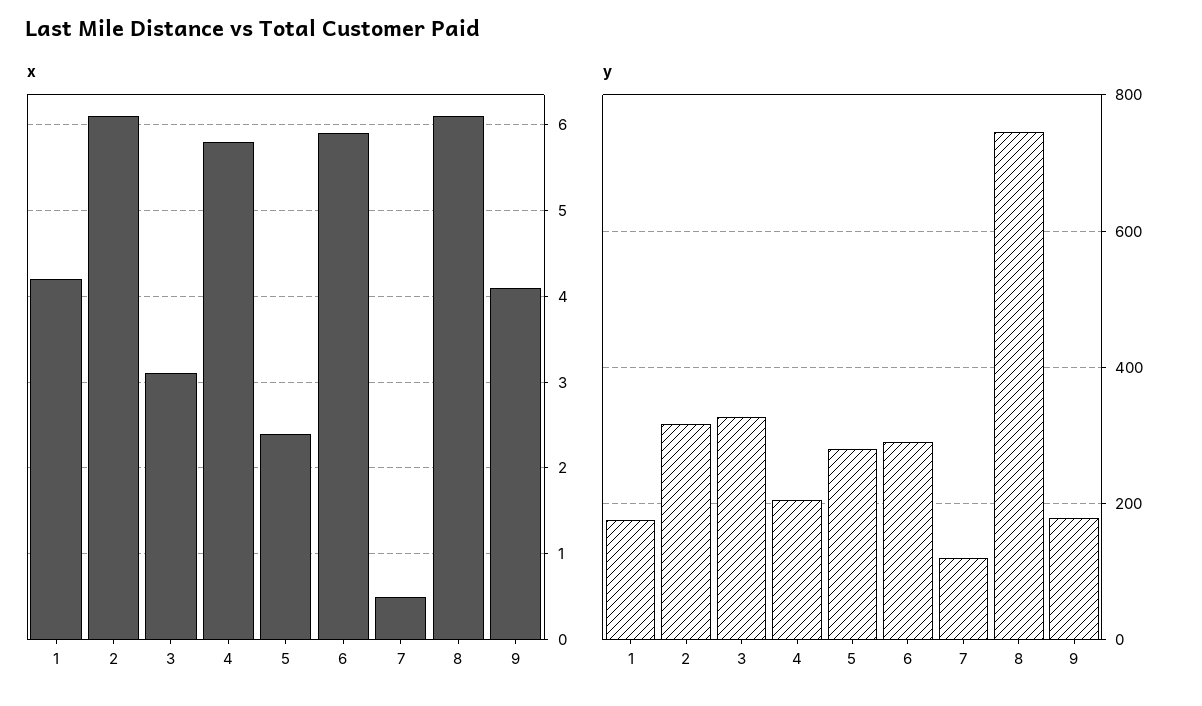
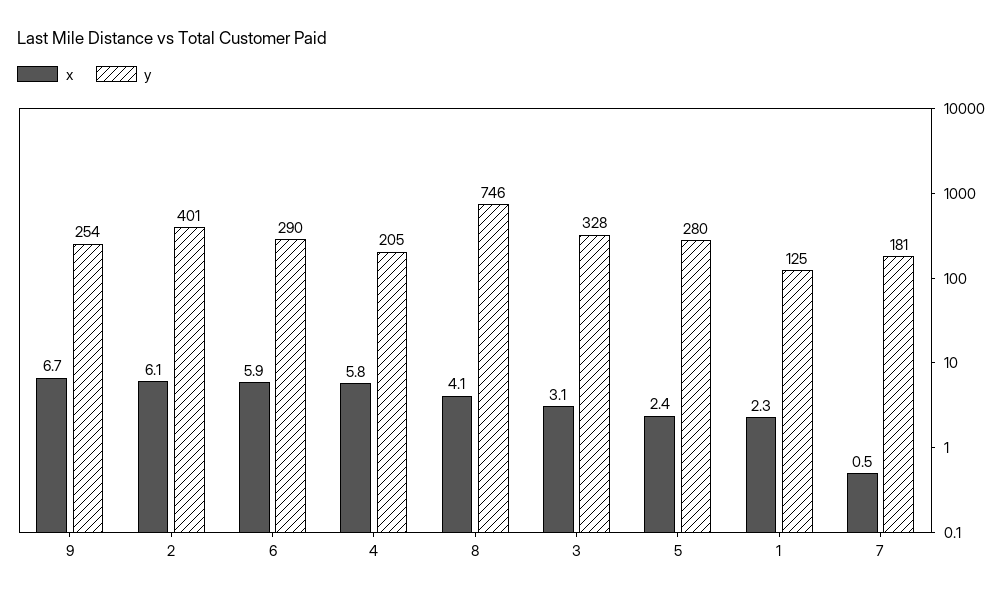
  {
    "x": {
-     "1": 4.2,
+     "1": 2.3,
      "2": 6.1,
      "3": 3.1,
      "4": 5.8,
      "5": 2.4,
      "6": 5.9,
      "7": 0.5,
-     "8": 6.1,
+     "8": 4.1,
-     "9": 4.1
+     "9": 6.7
    },
    "y": {
-     "1": 180,
+     "1": 125,
-     "2": 320,
+     "2": 401,
      "3": 328,
      "4": 205,
      "5": 280,
      "6": 290,
-     "7": 120,
+     "7": 181,
      "8": 746,
-     "9": 180
+     "9": 254
    }
  }

